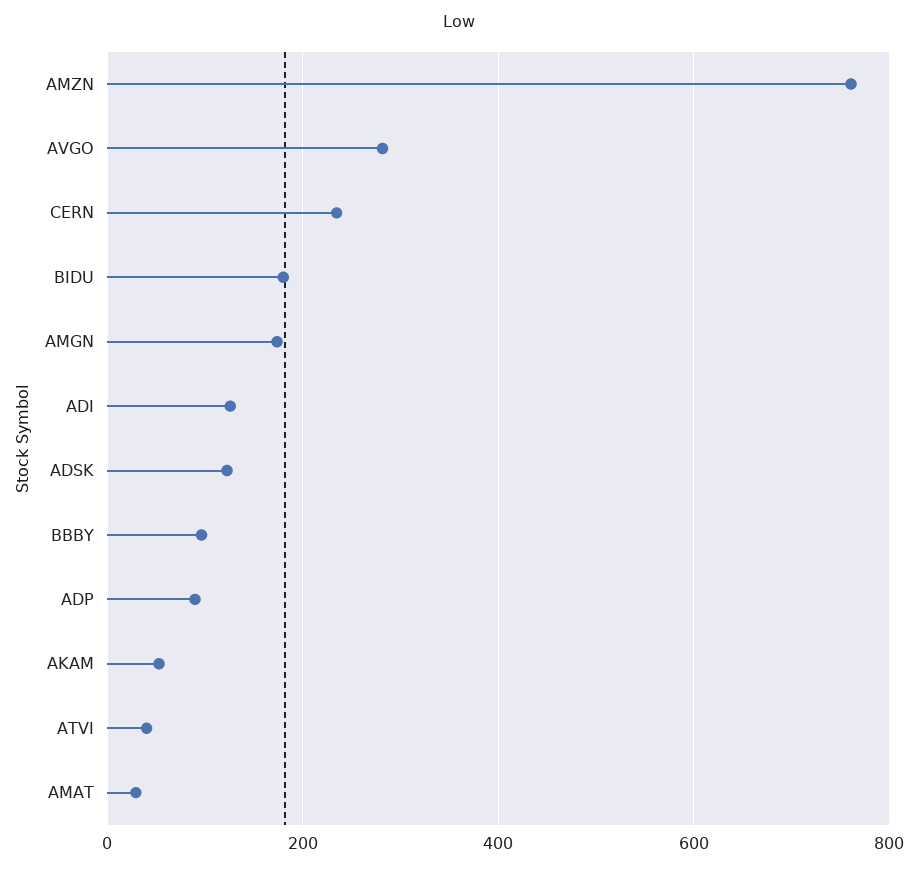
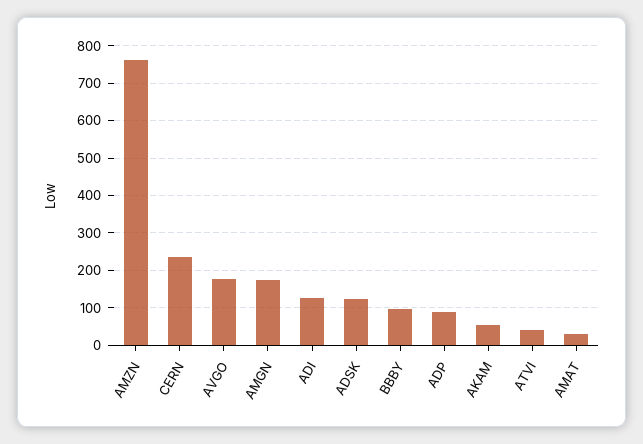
  {
    "AMZN": 760,
-   "AVGO": 280,
+   "AVGO": 180,
    "CERN": 240,
-   "BIDU": 180,
    "AMGN": 180,
    "ADI": 120,
    "ADSK": 120,
    "BBBY": 100,
    "ADP": 80,
    "AKAM": 60,
    "ATVI": 40,
    "AMAT": 20
  }

